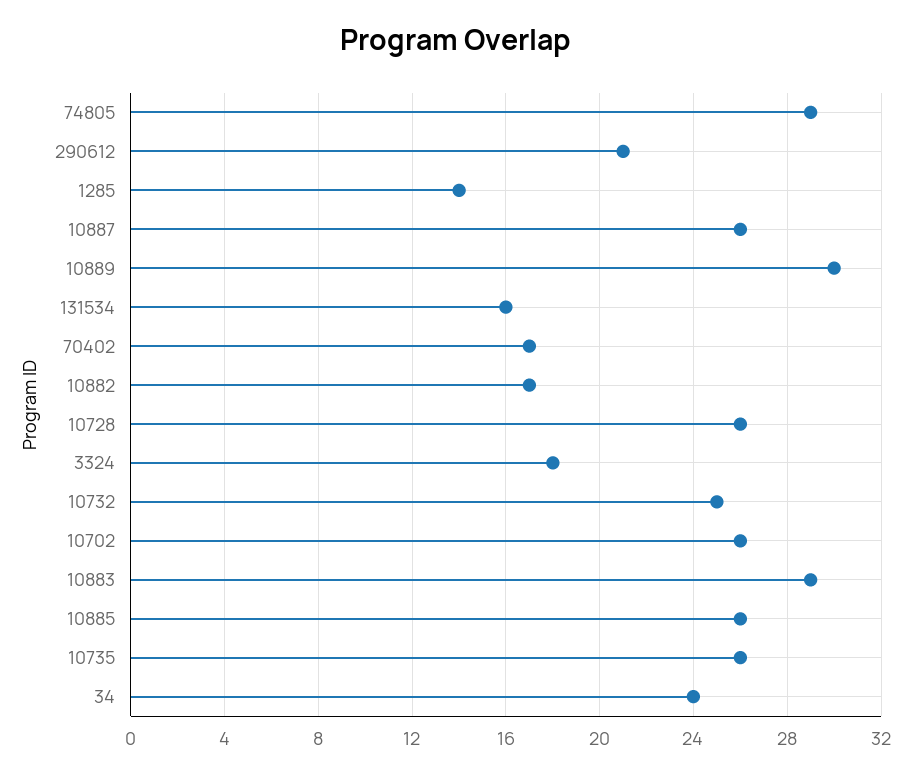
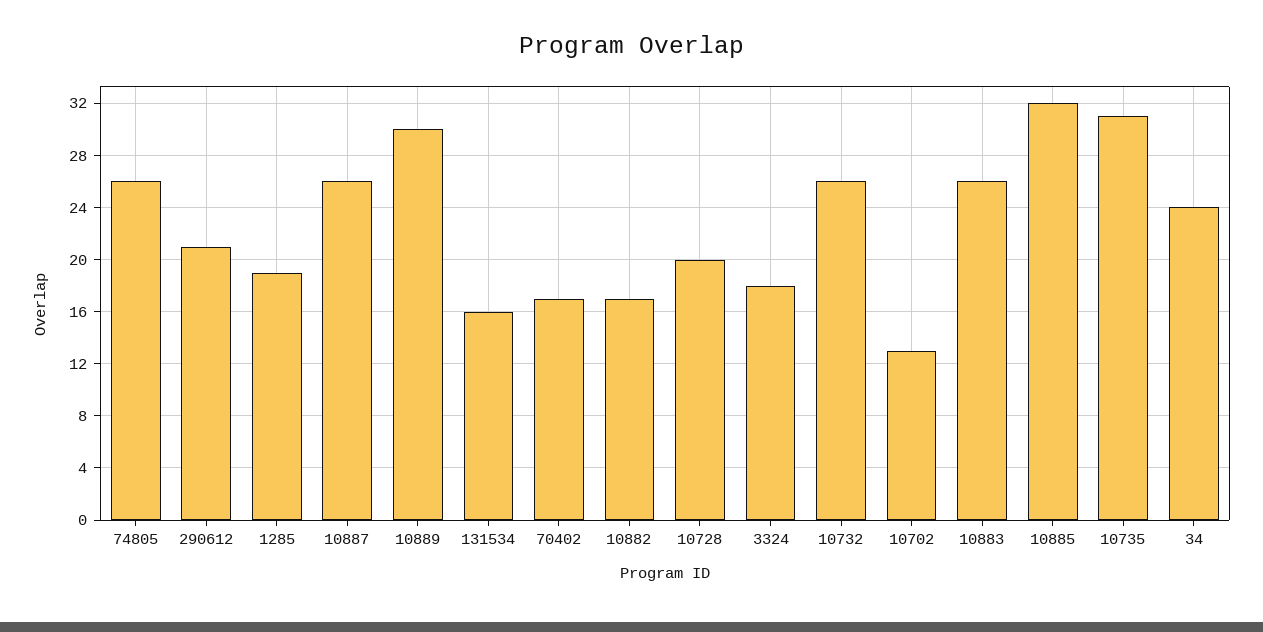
  {
-   "74805": 29,
+   "74805": 26,
    "290612": 21,
-   "1285": 14,
+   "1285": 19,
    "10887": 26,
    "10889": 30,
    "131534": 16,
    "70402": 17,
    "10882": 17,
-   "10728": 26,
+   "10728": 20,
    "3324": 18,
-   "10732": 25,
+   "10732": 26,
-   "10702": 26,
+   "10702": 13,
-   "10883": 29,
+   "10883": 26,
-   "10885": 26,
+   "10885": 32,
-   "10735": 26,
+   "10735": 31,
    "34": 24
  }

